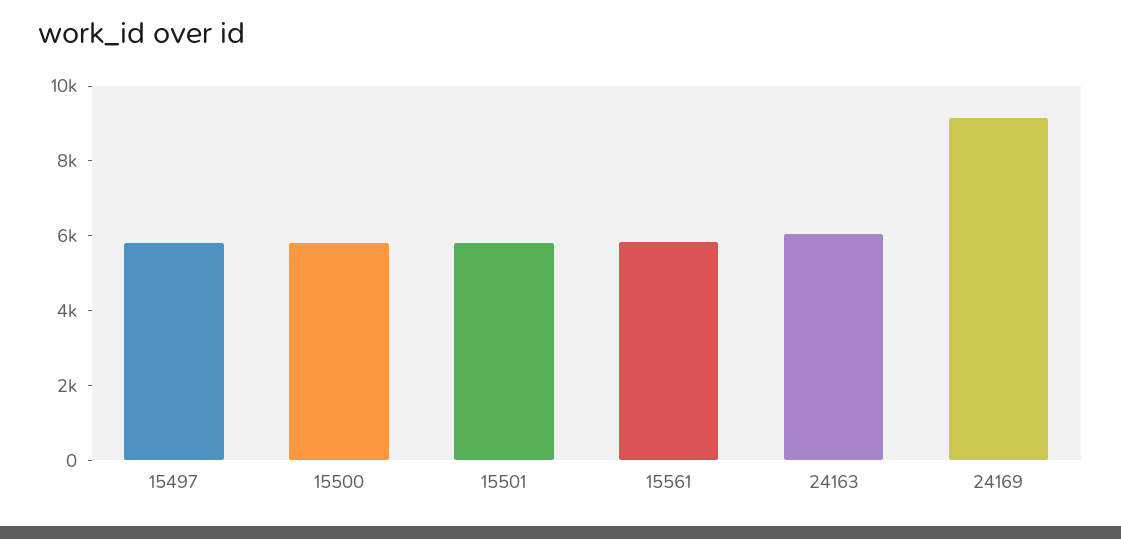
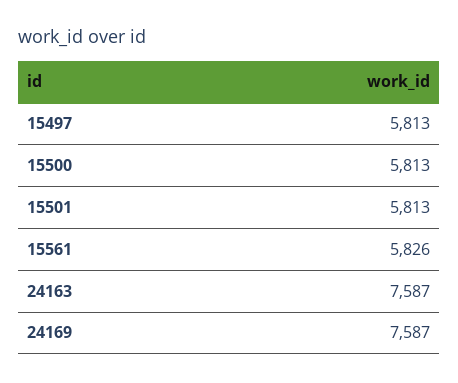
  {
    "15497": 5813,
    "15500": 5813,
    "15501": 5813,
    "15561": 5826,
-   "24163": 6000,
+   "24163": 7587,
-   "24169": 9000
+   "24169": 7587
  }

